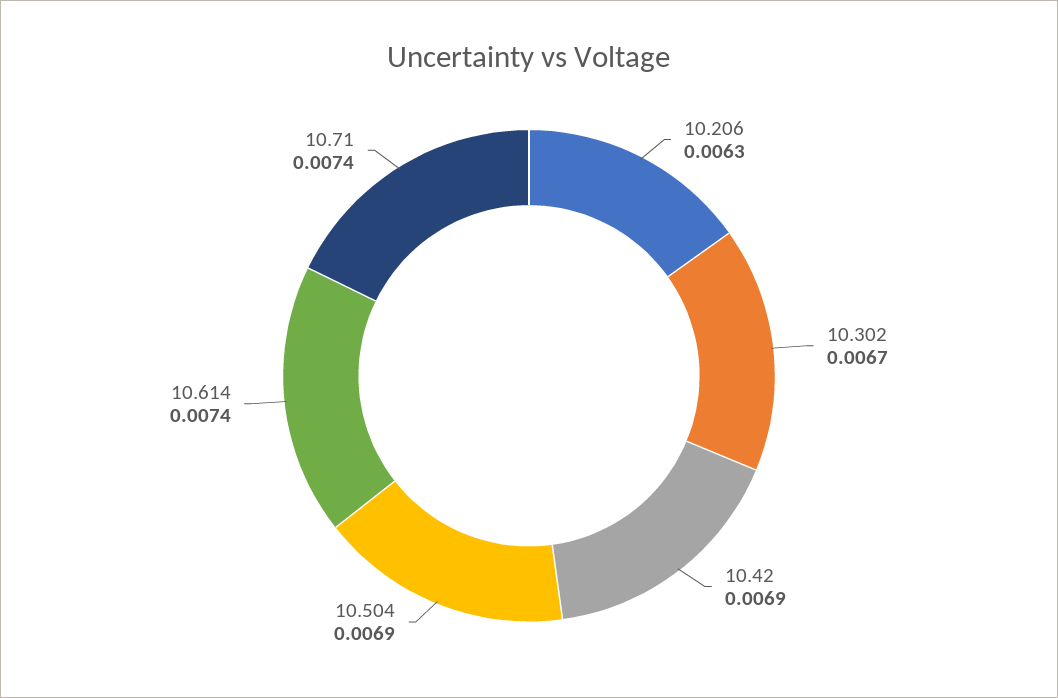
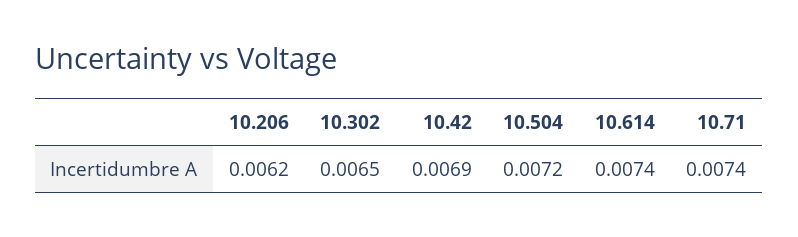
  {
-   "10.206": 0.0063,
+   "10.206": 0.0062,
-   "10.302": 0.0067,
+   "10.302": 0.0065,
    "10.42": 0.0069,
-   "10.504": 0.0069,
+   "10.504": 0.0072,
    "10.614": 0.0074,
    "10.71": 0.0074
  }

